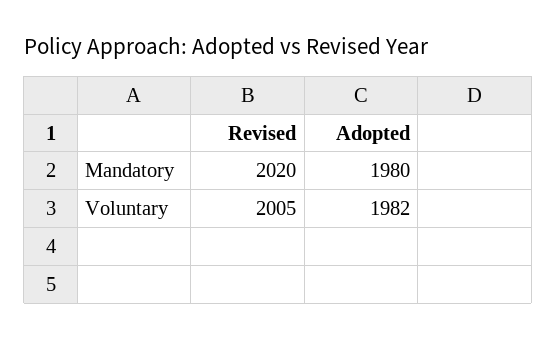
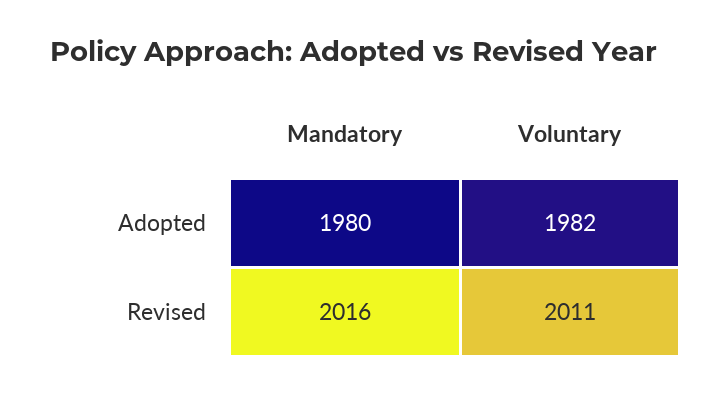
  {
    "Revised": {
-     "Mandatory": 2020,
+     "Mandatory": 2016,
-     "Voluntary": 2005
+     "Voluntary": 2011
    },
    "Adopted": {
      "Mandatory": 1980,
      "Voluntary": 1982
    }
  }

